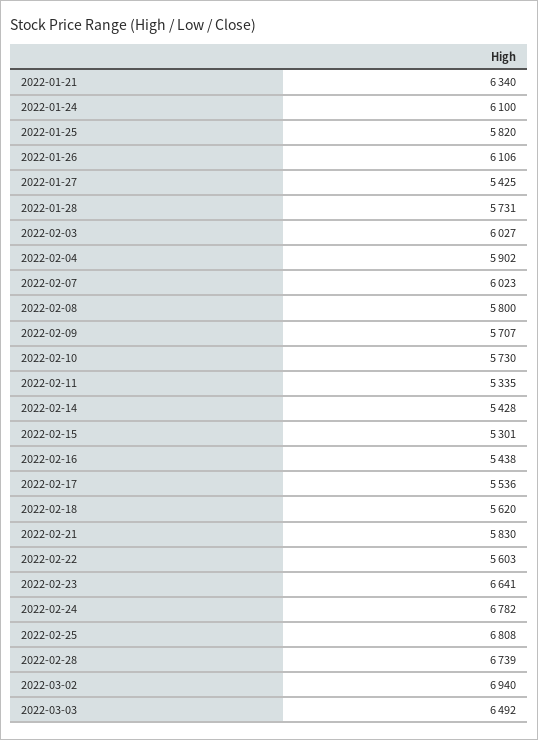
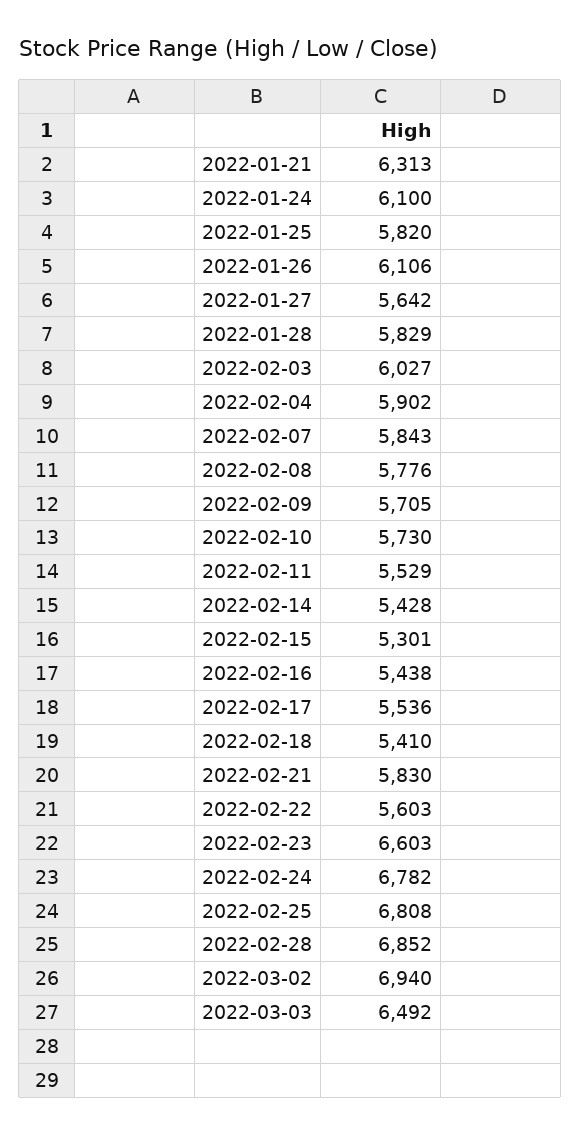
  {
-   "2022-01-21": 6340,
+   "2022-01-21": 6313,
    "2022-01-24": 6100,
    "2022-01-25": 5820,
    "2022-01-26": 6106,
-   "2022-01-27": 5425,
+   "2022-01-27": 5642,
-   "2022-01-28": 5731,
+   "2022-01-28": 5829,
    "2022-02-03": 6027,
    "2022-02-04": 5902,
-   "2022-02-07": 6023,
+   "2022-02-07": 5843,
-   "2022-02-08": 5800,
+   "2022-02-08": 5776,
-   "2022-02-09": 5707,
+   "2022-02-09": 5705,
    "2022-02-10": 5730,
-   "2022-02-11": 5335,
+   "2022-02-11": 5529,
    "2022-02-14": 5428,
    "2022-02-15": 5301,
    "2022-02-16": 5438,
    "2022-02-17": 5536,
-   "2022-02-18": 5620,
+   "2022-02-18": 5410,
    "2022-02-21": 5830,
    "2022-02-22": 5603,
-   "2022-02-23": 6641,
+   "2022-02-23": 6603,
    "2022-02-24": 6782,
    "2022-02-25": 6808,
-   "2022-02-28": 6739,
+   "2022-02-28": 6852,
    "2022-03-02": 6940,
    "2022-03-03": 6492
  }

